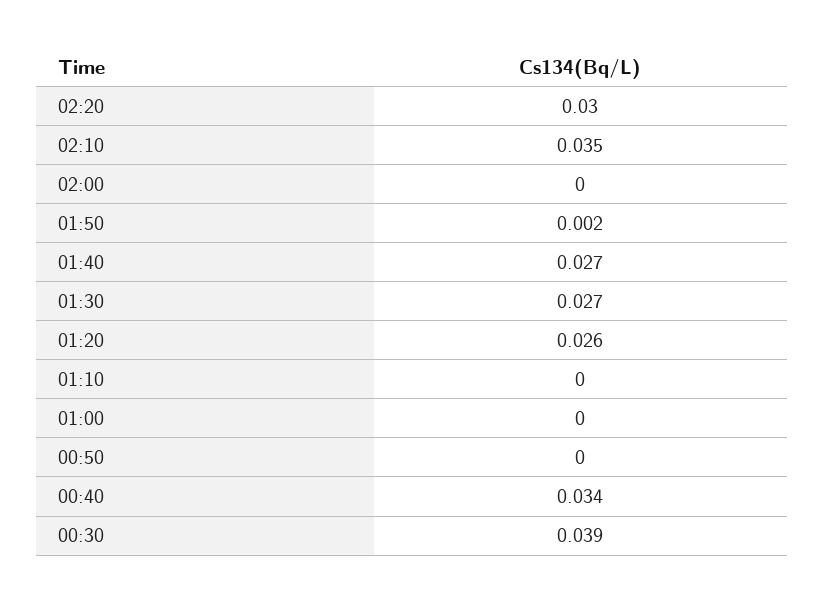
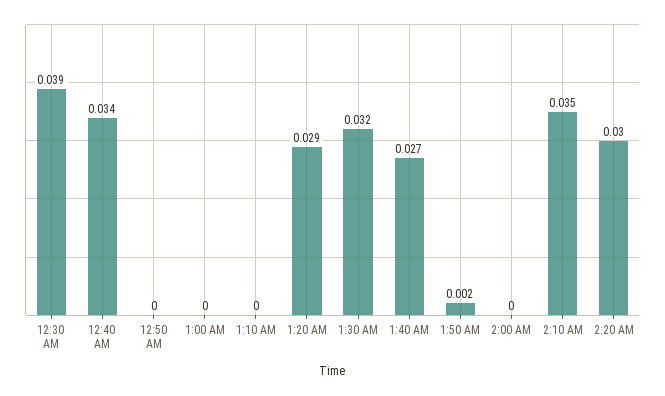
  {
    "02:20": 0.03,
    "02:10": 0.035,
    "02:00": 0,
    "01:50": 0.002,
    "01:40": 0.027,
-   "01:30": 0.027,
+   "01:30": 0.032,
-   "01:20": 0.026,
+   "01:20": 0.029,
    "01:10": 0,
    "01:00": 0,
    "00:50": 0,
    "00:40": 0.034,
    "00:30": 0.039
  }

